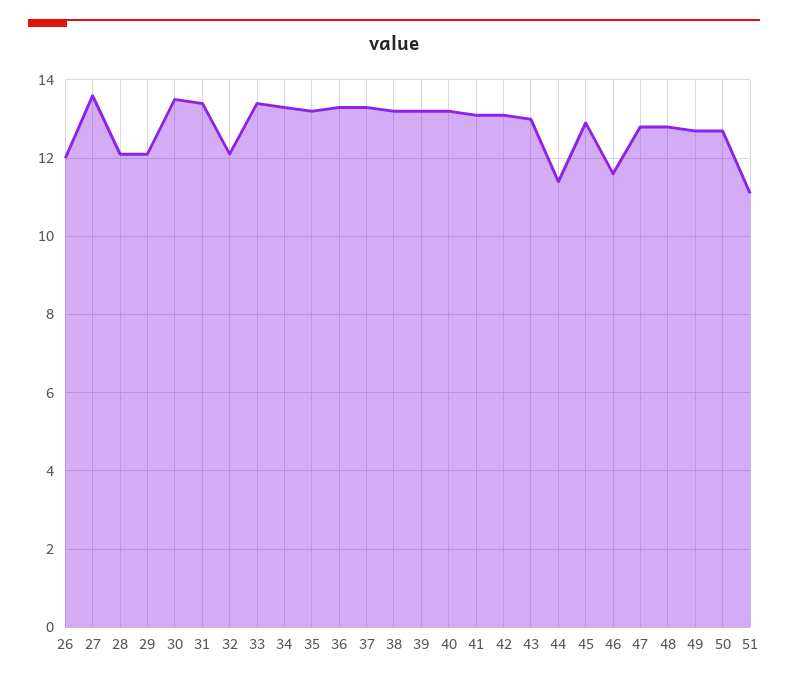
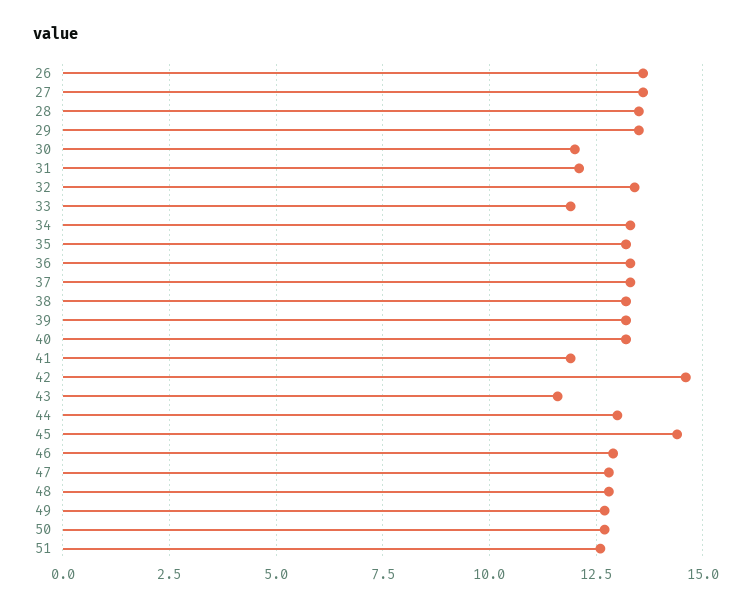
  {
-   "26": 12,
+   "26": 13.5,
    "27": 13.5,
-   "28": 12,
+   "28": 13.5,
-   "29": 12,
+   "29": 13.5,
-   "30": 13.5,
+   "30": 12,
-   "31": 13.5,
+   "31": 12,
-   "32": 12,
+   "32": 13.5,
-   "33": 13.5,
+   "33": 12,
    "34": 13.5,
    "35": 13,
    "36": 13.5,
    "37": 13.5,
    "38": 13,
    "39": 13,
    "40": 13,
-   "41": 13,
+   "41": 12,
-   "42": 13,
+   "42": 14.5,
-   "43": 13,
+   "43": 11.5,
-   "44": 11.5,
+   "44": 13,
-   "45": 13,
+   "45": 14.5,
-   "46": 11.5,
+   "46": 13,
    "47": 13,
    "48": 13,
    "49": 12.5,
    "50": 12.5,
-   "51": 11
+   "51": 12.5
  }

